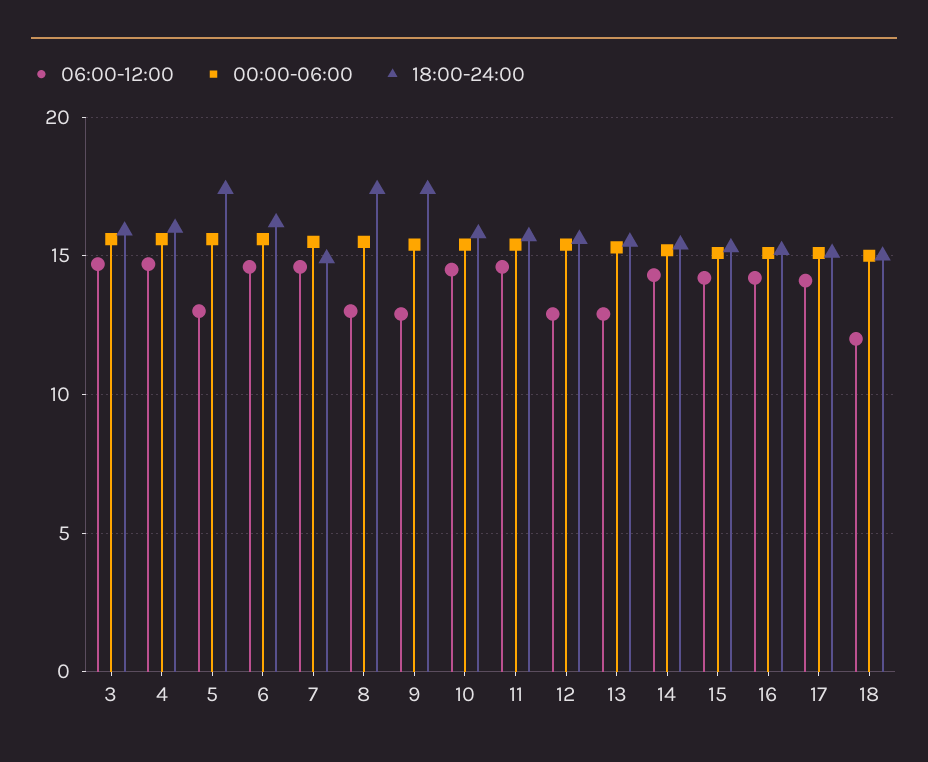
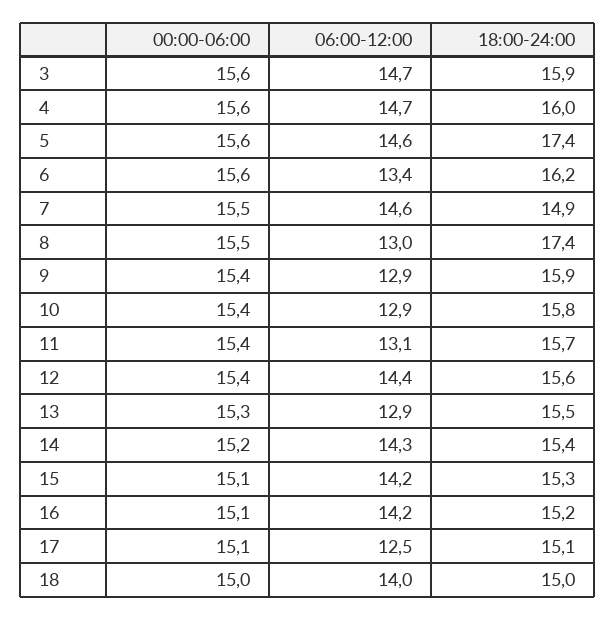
  {
    "06:00-12:00": {
      "3": 14.7,
      "4": 14.7,
-     "5": 13,
+     "5": 14.6,
-     "6": 14.5,
+     "6": 13.4,
      "7": 14.6,
      "8": 13,
      "9": 12.9,
-     "10": 14.5,
+     "10": 12.9,
-     "11": 14.5,
+     "11": 13.1,
-     "12": 13,
+     "12": 14.4,
      "13": 12.9,
      "14": 14.3,
      "15": 14.2,
      "16": 14.2,
-     "17": 14,
+     "17": 12.5,
-     "18": 12
+     "18": 14
    },
    "00:00-06:00": {
      "3": 15.6,
      "4": 15.6,
      "5": 15.6,
      "6": 15.6,
      "7": 15.5,
      "8": 15.5,
      "9": 15.4,
      "10": 15.4,
      "11": 15.4,
      "12": 15.4,
      "13": 15.3,
      "14": 15.2,
      "15": 15.1,
      "16": 15.1,
      "17": 15.1,
      "18": 15
    },
    "18:00-24:00": {
      "3": 15.9,
      "4": 16,
      "5": 17.4,
      "6": 16.2,
      "7": 14.9,
      "8": 17.4,
-     "9": 17.5,
+     "9": 15.9,
      "10": 15.8,
      "11": 15.7,
      "12": 15.6,
      "13": 15.5,
      "14": 15.4,
      "15": 15.3,
      "16": 15.2,
      "17": 15.1,
      "18": 15
    }
  }

